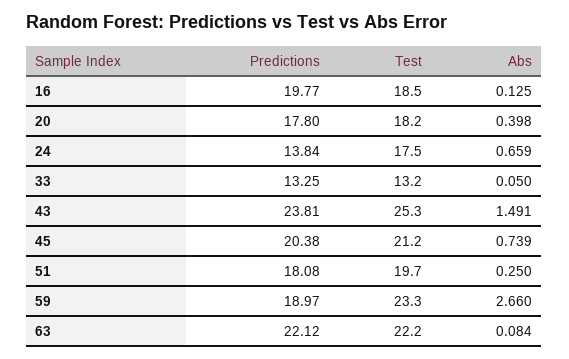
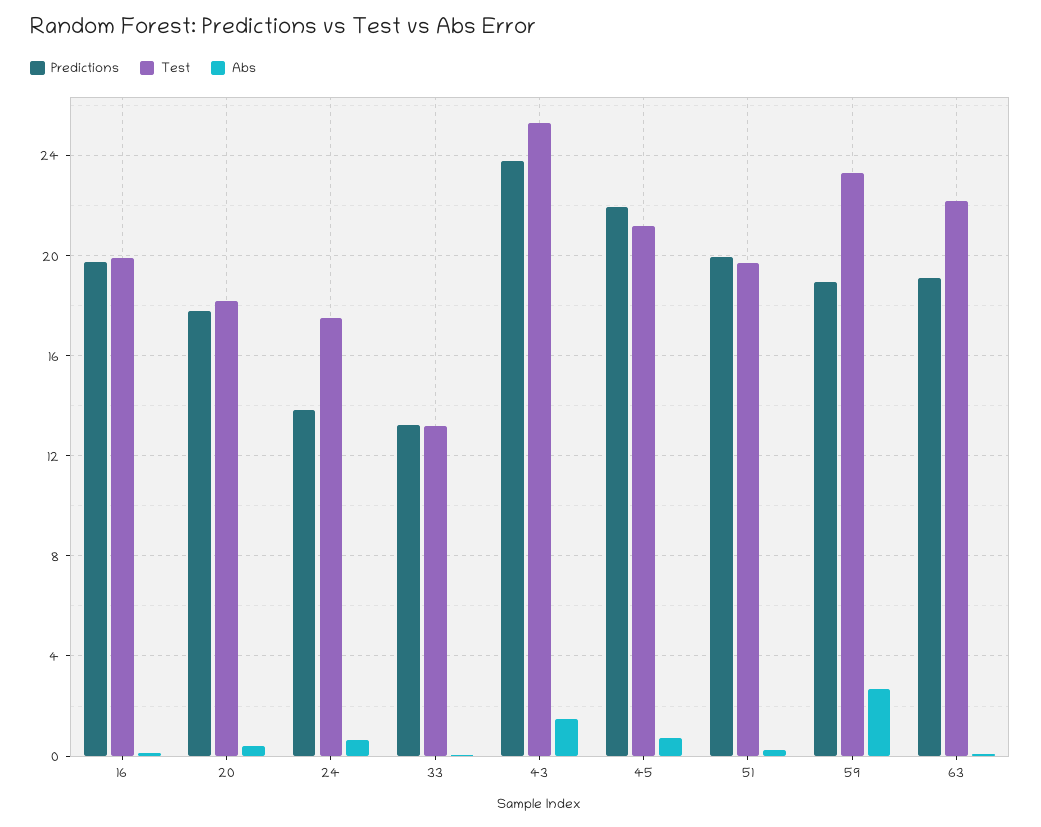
  {
    "Predictions": {
      "16": 19.77,
      "20": 17.8,
      "24": 13.84,
      "33": 13.25,
      "43": 23.81,
-     "45": 20.38,
+     "45": 22,
-     "51": 18.08,
+     "51": 20,
      "59": 18.97,
-     "63": 22.12
+     "63": 19
    },
    "Test": {
-     "16": 18.5,
+     "16": 20,
      "20": 18.2,
      "24": 17.5,
      "33": 13.2,
      "43": 25.3,
      "45": 21.2,
      "51": 19.7,
      "59": 23.3,
      "63": 22.2
    },
    "Abs": {
      "16": 0.125,
      "20": 0.398,
      "24": 0.659,
      "33": 0.05,
      "43": 1.491,
      "45": 0.739,
      "51": 0.25,
      "59": 2.66,
      "63": 0.084
    }
  }

